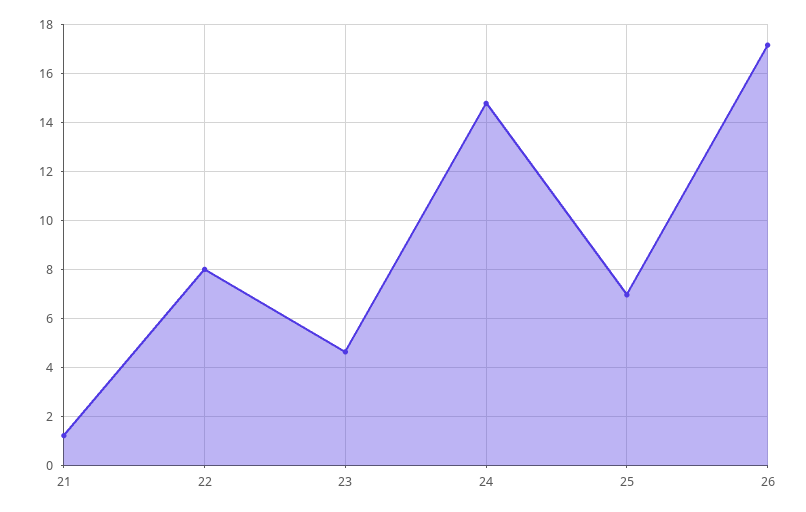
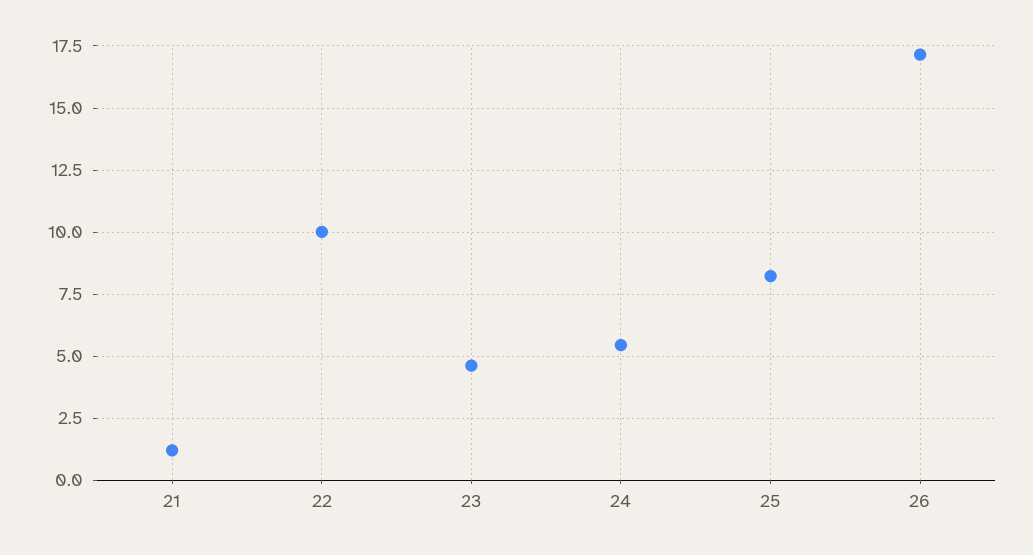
  {
    "21": 1.25,
-   "22": 8,
+   "22": 10,
    "23": 4.5,
-   "24": 14.75,
+   "24": 5.5,
-   "25": 7,
+   "25": 8.25,
    "26": 17.25
  }

